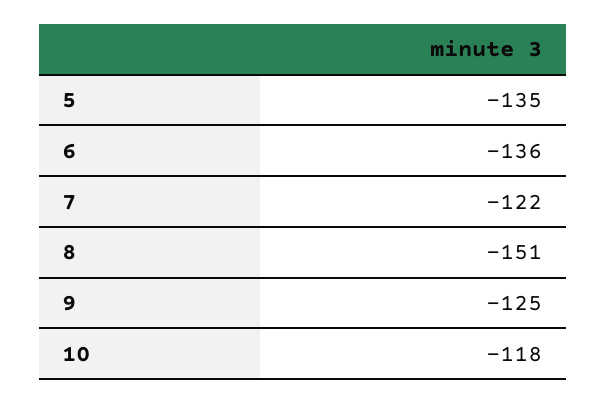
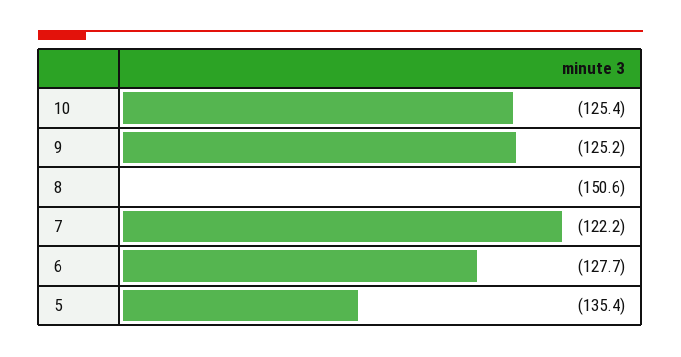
  {
    "5": -135.4,
-   "6": -136,
+   "6": -127.7,
    "7": -122.2,
    "8": -150.6,
    "9": -125.2,
-   "10": -118
+   "10": -125.4
  }

